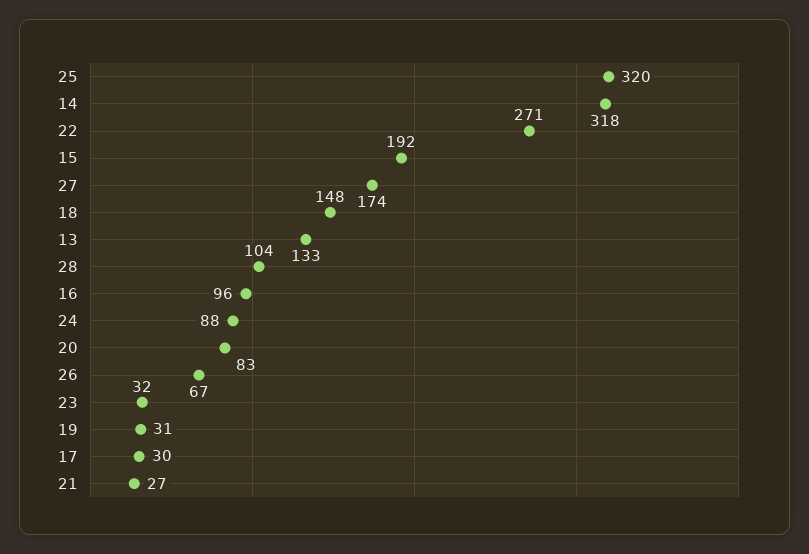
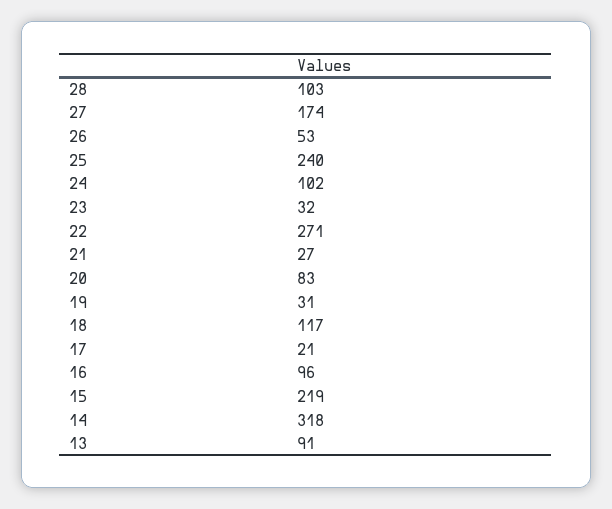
  {
-   "25": 320,
+   "25": 240,
    "14": 318,
    "22": 271,
-   "15": 192,
+   "15": 219,
    "27": 174,
-   "18": 148,
+   "18": 117,
-   "13": 133,
+   "13": 91,
-   "28": 104,
+   "28": 103,
    "16": 96,
-   "24": 88,
+   "24": 102,
    "20": 83,
-   "26": 67,
+   "26": 53,
    "23": 32,
    "19": 31,
-   "17": 30,
+   "17": 21,
    "21": 27
  }

